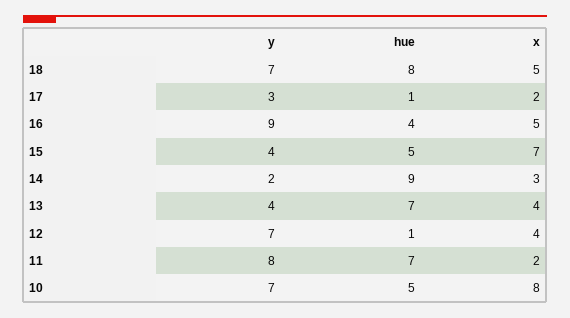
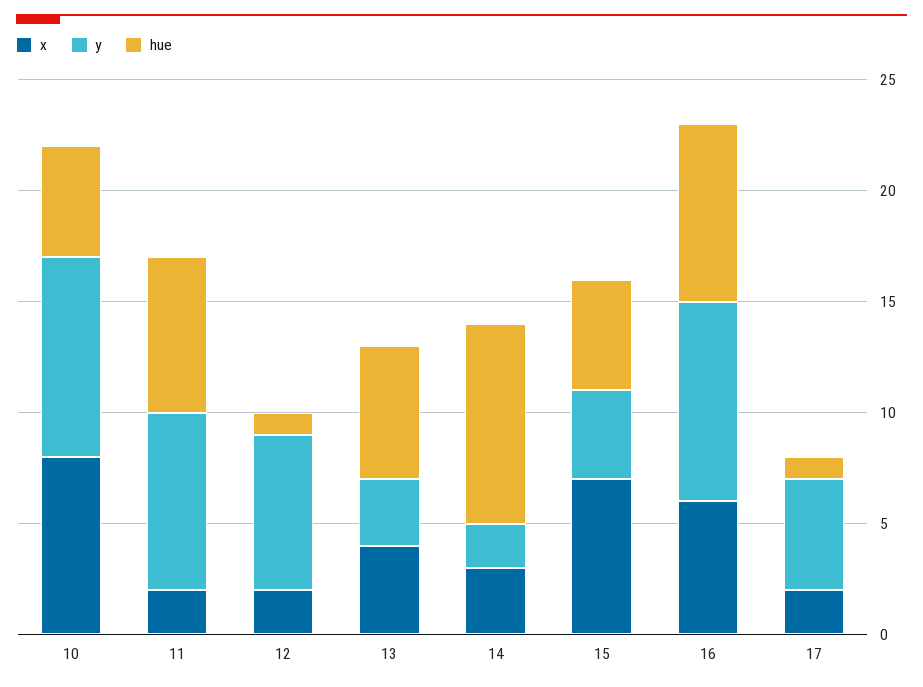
  {
    "y": {
-     "18": 7,
-     "17": 3,
+     "17": 5,
      "16": 9,
      "15": 4,
      "14": 2,
-     "13": 4,
+     "13": 3,
      "12": 7,
      "11": 8,
-     "10": 7
+     "10": 9
    },
    "hue": {
-     "18": 8,
      "17": 1,
-     "16": 4,
+     "16": 8,
      "15": 5,
      "14": 9,
-     "13": 7,
+     "13": 6,
      "12": 1,
      "11": 7,
      "10": 5
    },
    "x": {
-     "18": 5,
      "17": 2,
-     "16": 5,
+     "16": 6,
      "15": 7,
      "14": 3,
      "13": 4,
-     "12": 4,
+     "12": 2,
      "11": 2,
      "10": 8
    }
  }

